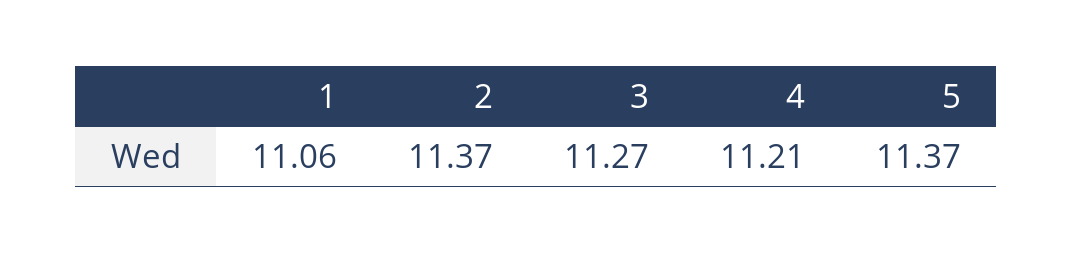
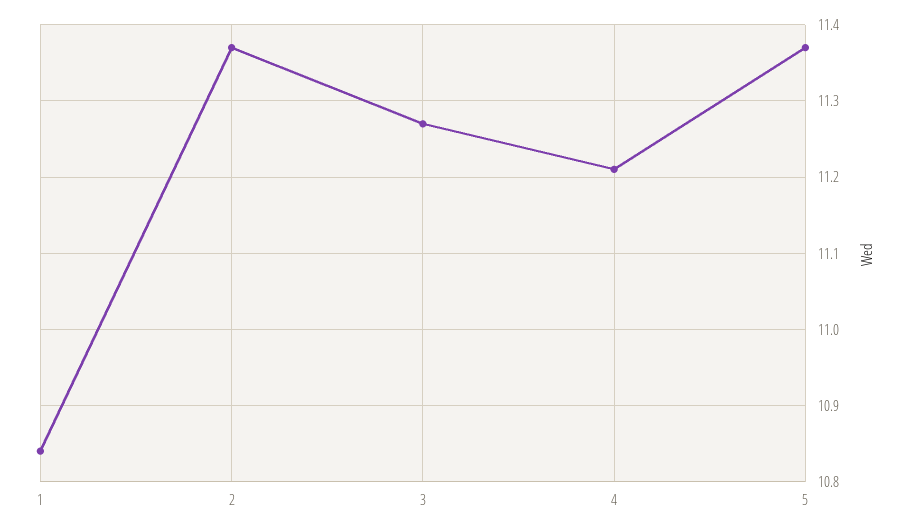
  {
-   "1": 11.06,
+   "1": 10.84,
    "2": 11.37,
    "3": 11.27,
    "4": 11.21,
    "5": 11.37
  }

